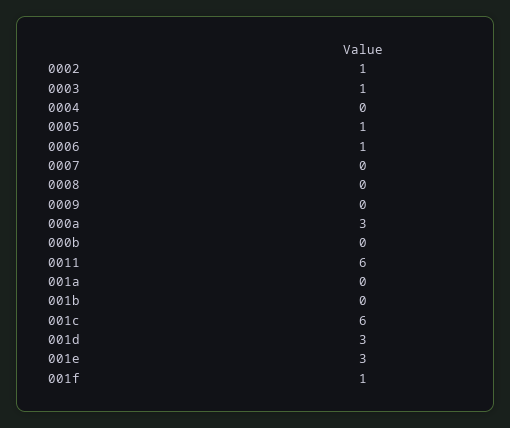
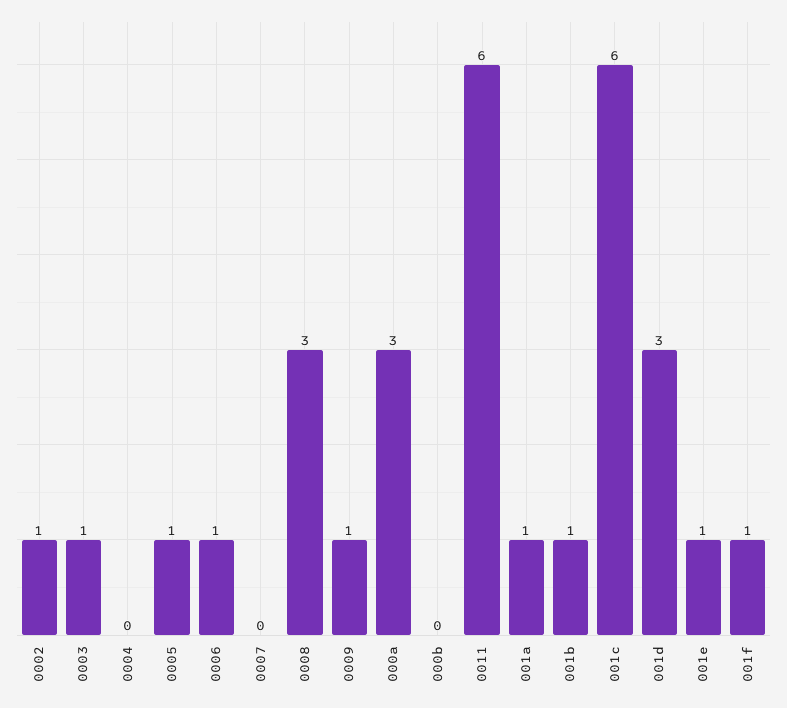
  {
    "0002": 1,
    "0003": 1,
    "0004": 0,
    "0005": 1,
    "0006": 1,
    "0007": 0,
-   "0008": 0,
+   "0008": 3,
-   "0009": 0,
+   "0009": 1,
    "000a": 3,
    "000b": 0,
    "0011": 6,
-   "001a": 0,
+   "001a": 1,
-   "001b": 0,
+   "001b": 1,
    "001c": 6,
    "001d": 3,
-   "001e": 3,
+   "001e": 1,
    "001f": 1
  }

